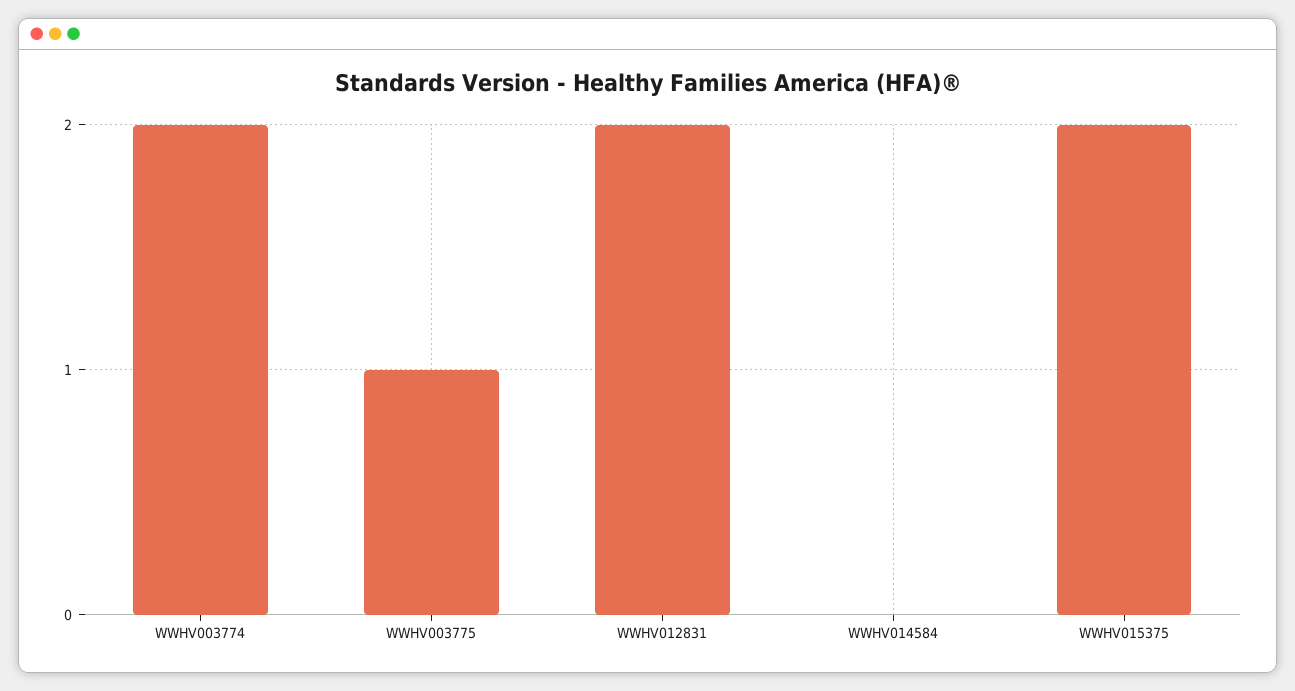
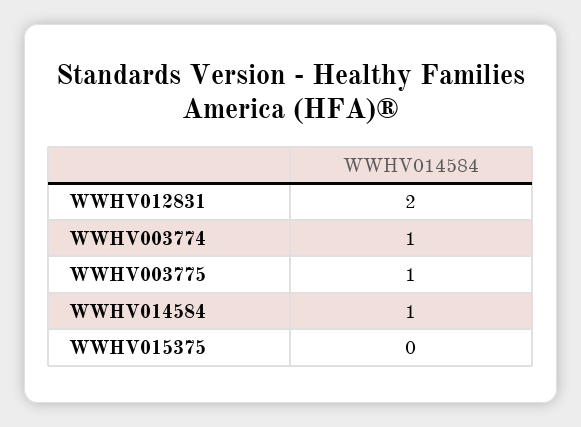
  {
-   "WWHV003774": 2,
+   "WWHV003774": 1,
    "WWHV003775": 1,
    "WWHV012831": 2,
-   "WWHV014584": 0,
+   "WWHV014584": 1,
-   "WWHV015375": 2
+   "WWHV015375": 0
  }

